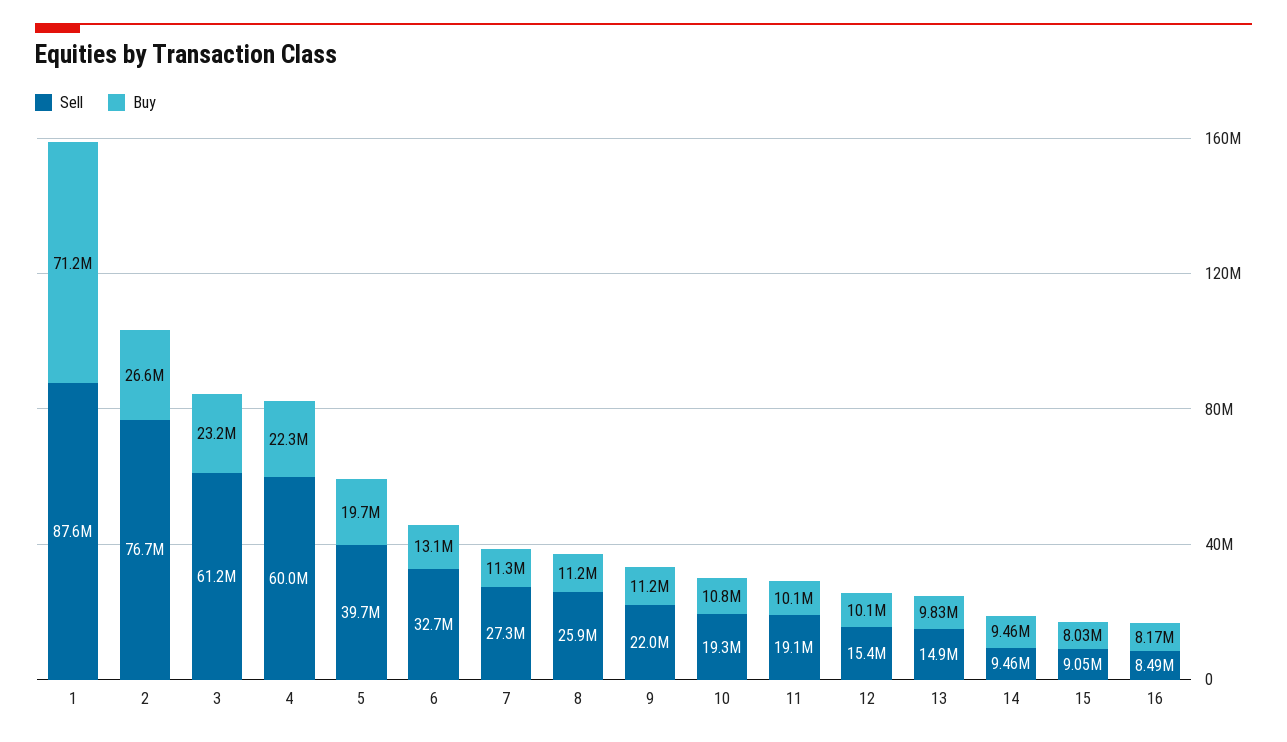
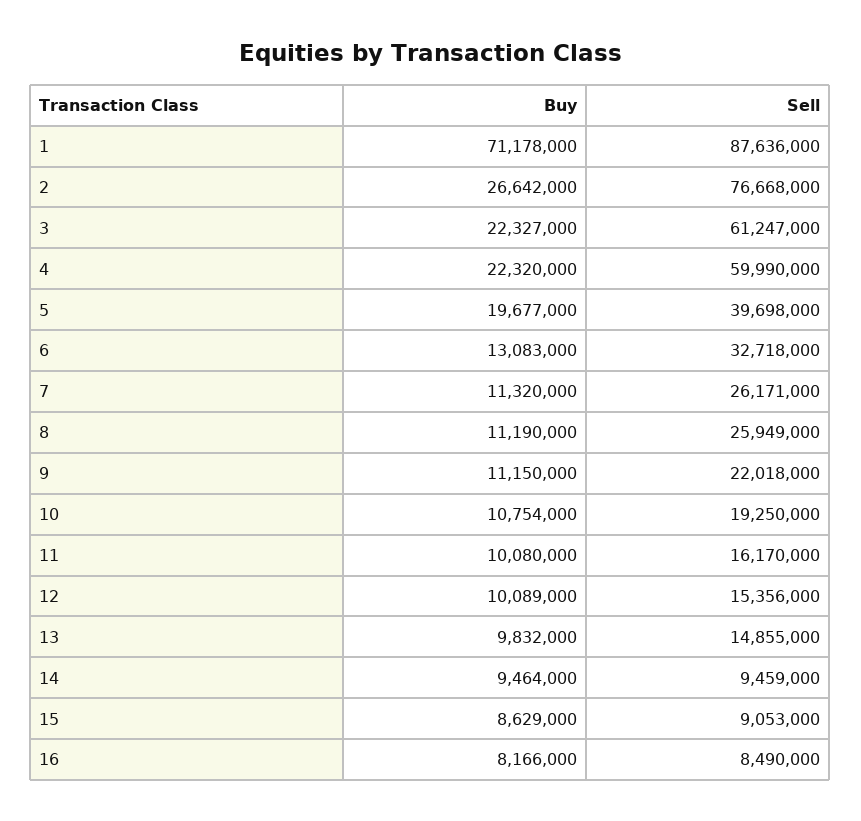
  {
    "Sell": {
      "1": 87636000,
      "2": 76668000,
      "3": 61247000,
      "4": 59990000,
      "5": 39698000,
      "6": 32718000,
-     "7": 27300000,
+     "7": 26171000,
      "8": 25949000,
      "9": 22018000,
      "10": 19250000,
-     "11": 19100000,
+     "11": 16170000,
      "12": 15356000,
      "13": 14855000,
      "14": 9459000,
      "15": 9053000,
      "16": 8490000
    },
    "Buy": {
      "1": 71178000,
      "2": 26642000,
-     "3": 23200000,
+     "3": 22327000,
      "4": 22320000,
      "5": 19677000,
      "6": 13083000,
      "7": 11320000,
      "8": 11190000,
      "9": 11150000,
      "10": 10754000,
      "11": 10080000,
      "12": 10089000,
      "13": 9832000,
      "14": 9464000,
-     "15": 8030000,
+     "15": 8629000,
      "16": 8166000
    }
  }

